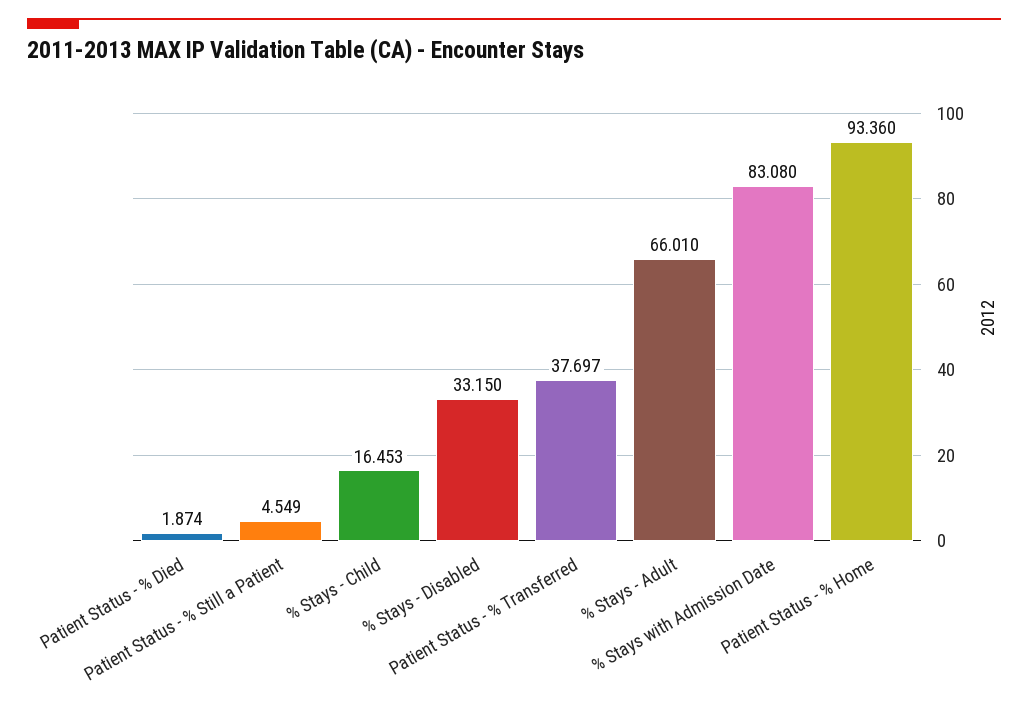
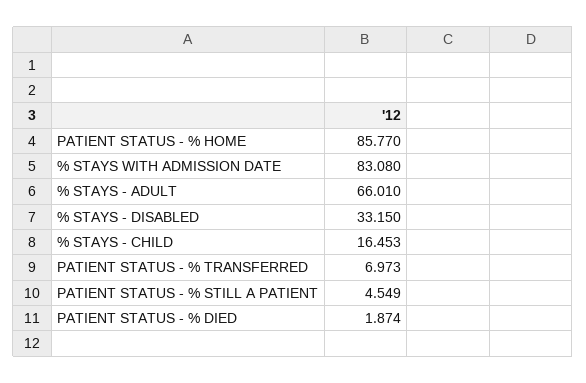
  {
    "Patient Status - % Died": 1.874,
    "Patient Status - % Still a Patient": 4.549,
    "% Stays - Child": 16.453,
    "% Stays - Disabled": 33.15,
-   "Patient Status - % Transferred": 37.697,
+   "Patient Status - % Transferred": 6.973,
    "% Stays - Adult": 66.01,
    "% Stays with Admission Date": 83.08,
-   "Patient Status - % Home": 93.36
+   "Patient Status - % Home": 85.77
  }

